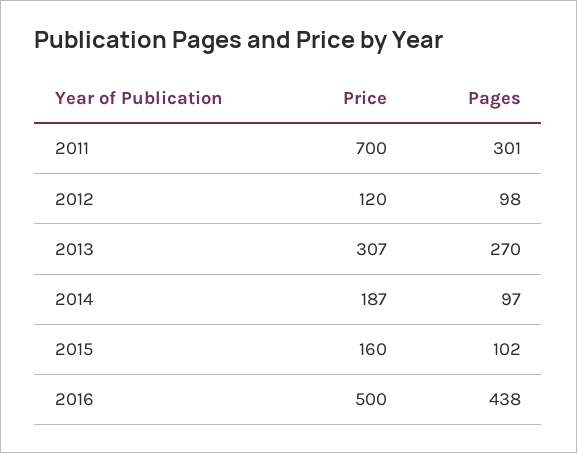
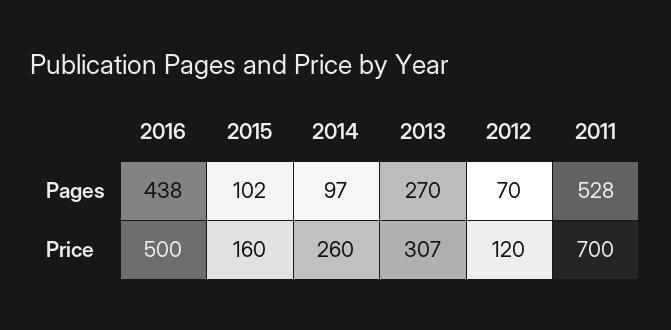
  {
    "Price": {
      "2011": 700,
      "2012": 120,
      "2013": 307,
-     "2014": 187,
+     "2014": 260,
      "2015": 160,
      "2016": 500
    },
    "Pages": {
-     "2011": 301,
+     "2011": 528,
-     "2012": 98,
+     "2012": 70,
      "2013": 270,
      "2014": 97,
      "2015": 102,
      "2016": 438
    }
  }

